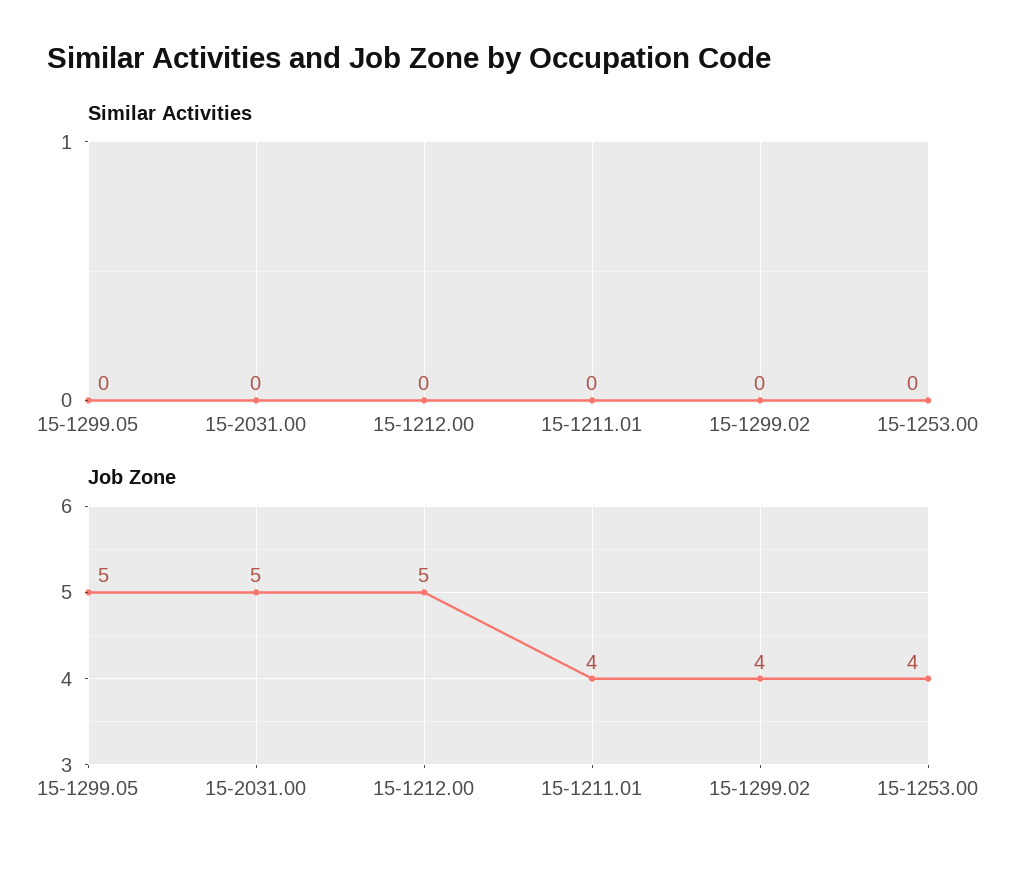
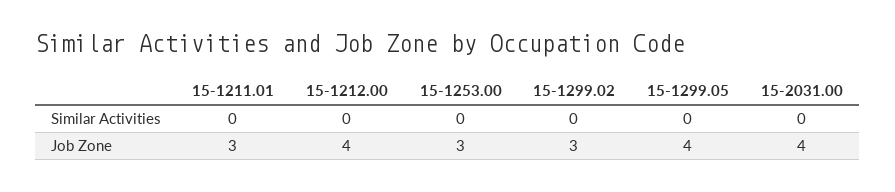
  {
    "Similar Activities": {
      "15-1299.05": 0,
      "15-2031.00": 0,
      "15-1212.00": 0,
      "15-1211.01": 0,
      "15-1299.02": 0,
      "15-1253.00": 0
    },
    "Job Zone": {
-     "15-1299.05": 5,
+     "15-1299.05": 4,
-     "15-2031.00": 5,
+     "15-2031.00": 4,
-     "15-1212.00": 5,
+     "15-1212.00": 4,
-     "15-1211.01": 4,
+     "15-1211.01": 3,
-     "15-1299.02": 4,
+     "15-1299.02": 3,
-     "15-1253.00": 4
+     "15-1253.00": 3
    }
  }

